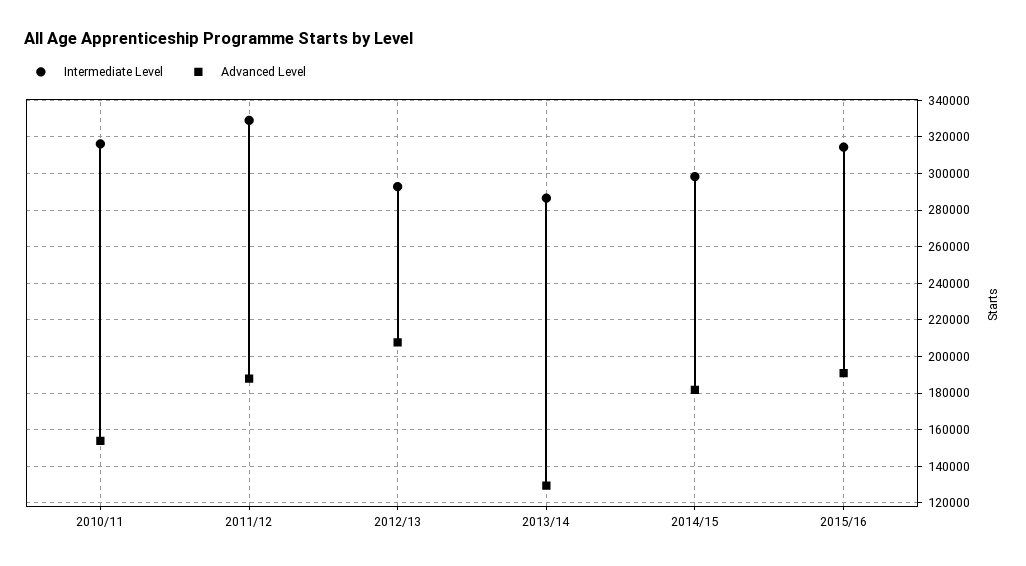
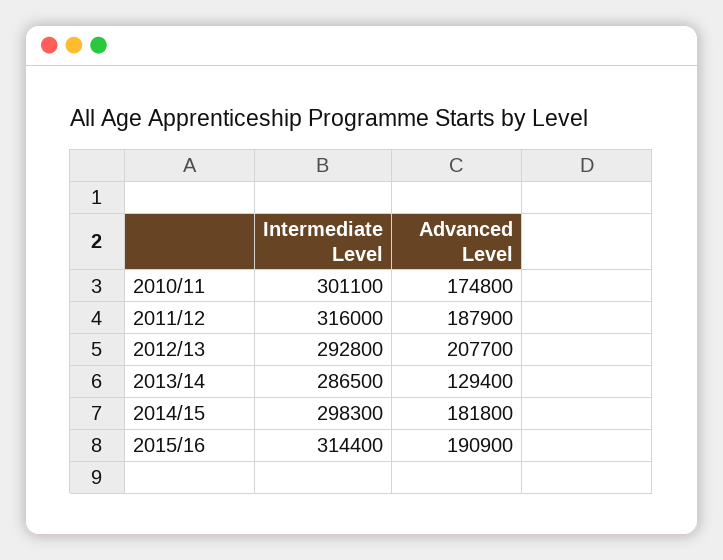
  {
    "Intermediate Level": {
-     "2010/11": 315000,
+     "2010/11": 301100,
-     "2011/12": 330000,
+     "2011/12": 316000,
      "2012/13": 292800,
      "2013/14": 286500,
      "2014/15": 298300,
      "2015/16": 314400
    },
    "Advanced Level": {
-     "2010/11": 155000,
+     "2010/11": 174800,
      "2011/12": 187900,
      "2012/13": 207700,
      "2013/14": 129400,
      "2014/15": 181800,
      "2015/16": 190900
    }
  }

